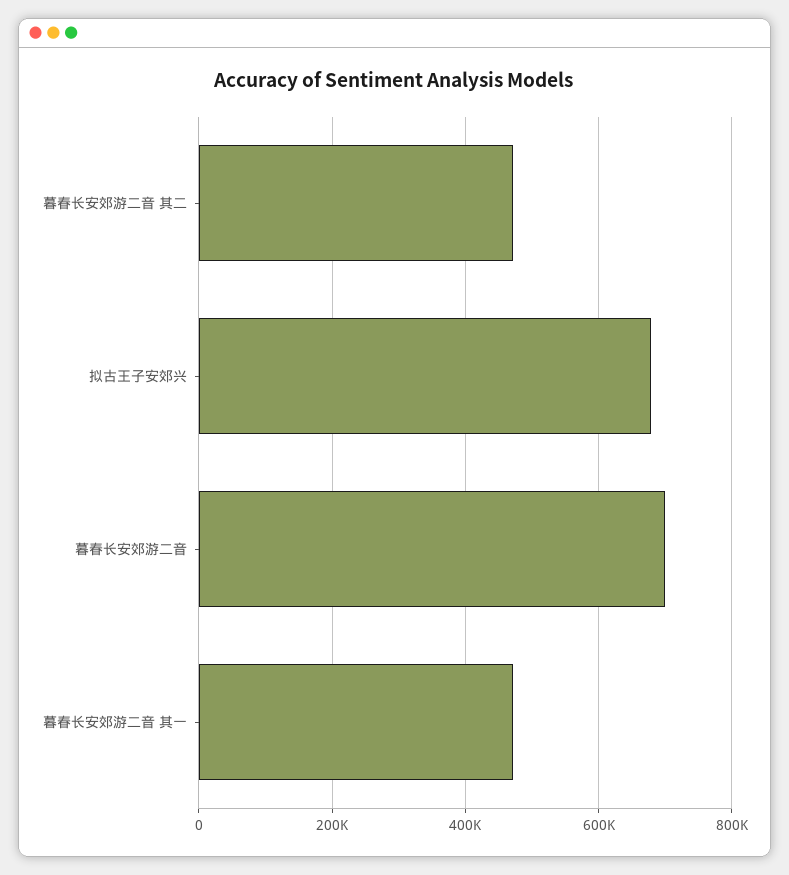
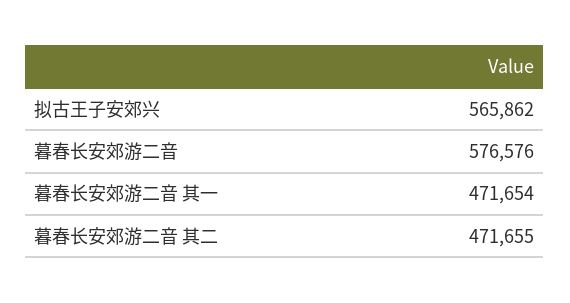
  {
    "暮春长安郊游二音 其二": 471655,
-   "拟古王子安郊兴": 680000,
+   "拟古王子安郊兴": 565862,
-   "暮春长安郊游二音": 700000,
+   "暮春长安郊游二音": 576576,
    "暮春长安郊游二音 其一": 471654
  }

